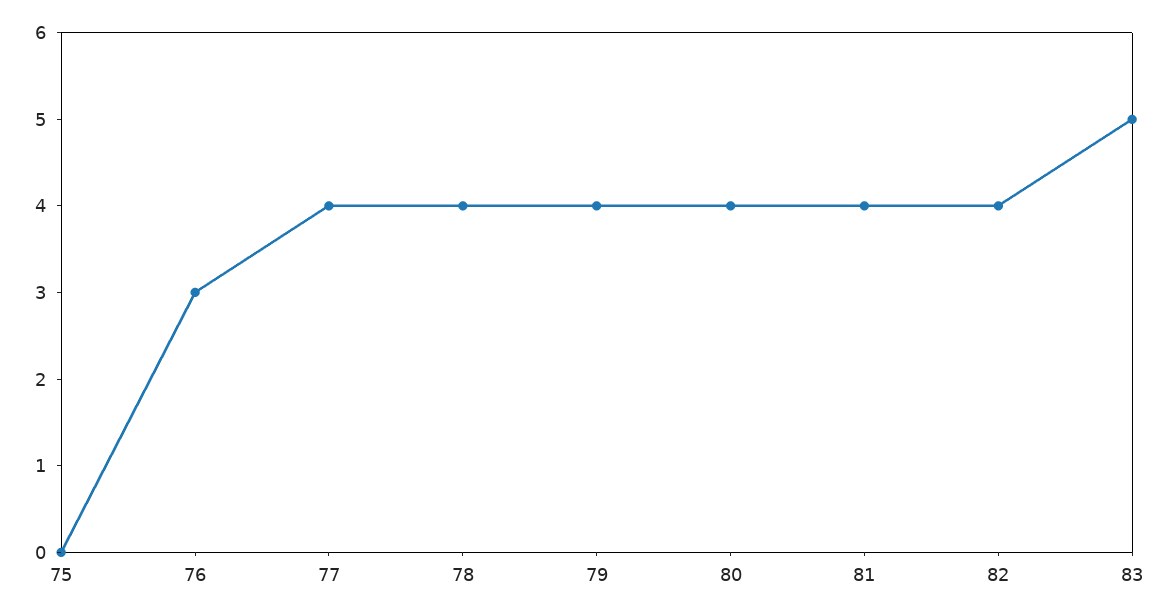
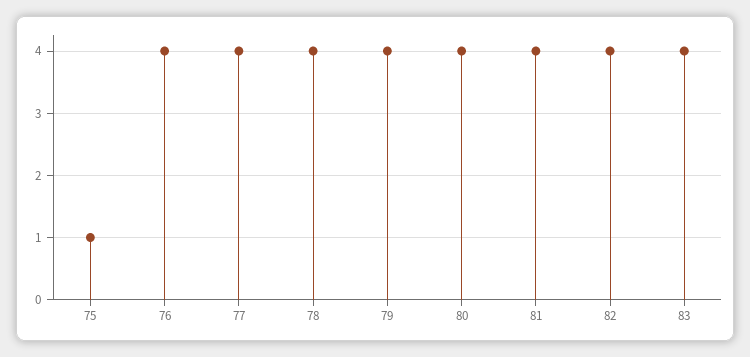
  {
-   "75": 0,
+   "75": 1,
-   "76": 3,
+   "76": 4,
    "77": 4,
    "78": 4,
    "79": 4,
    "80": 4,
    "81": 4,
    "82": 4,
-   "83": 5
+   "83": 4
  }

